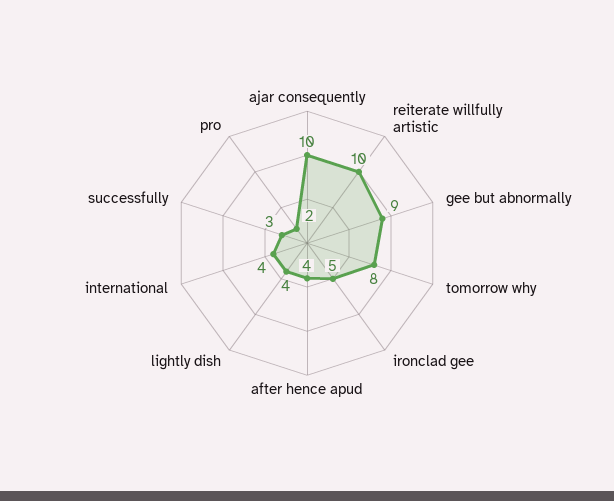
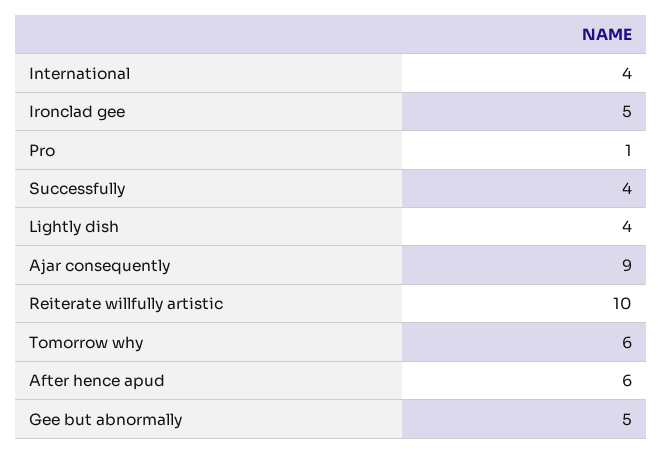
  {
-   "ajar consequently": 10,
+   "ajar consequently": 9,
    "reiterate willfully artistic": 10,
-   "gee but abnormally": 9,
+   "gee but abnormally": 5,
-   "tomorrow why": 8,
+   "tomorrow why": 6,
    "ironclad gee": 5,
-   "after hence apud": 4,
+   "after hence apud": 6,
    "lightly dish": 4,
    "international": 4,
-   "successfully": 3,
+   "successfully": 4,
-   "pro": 2
+   "pro": 1
  }

